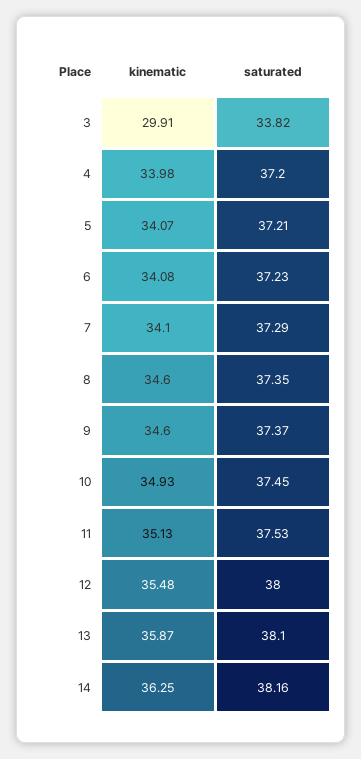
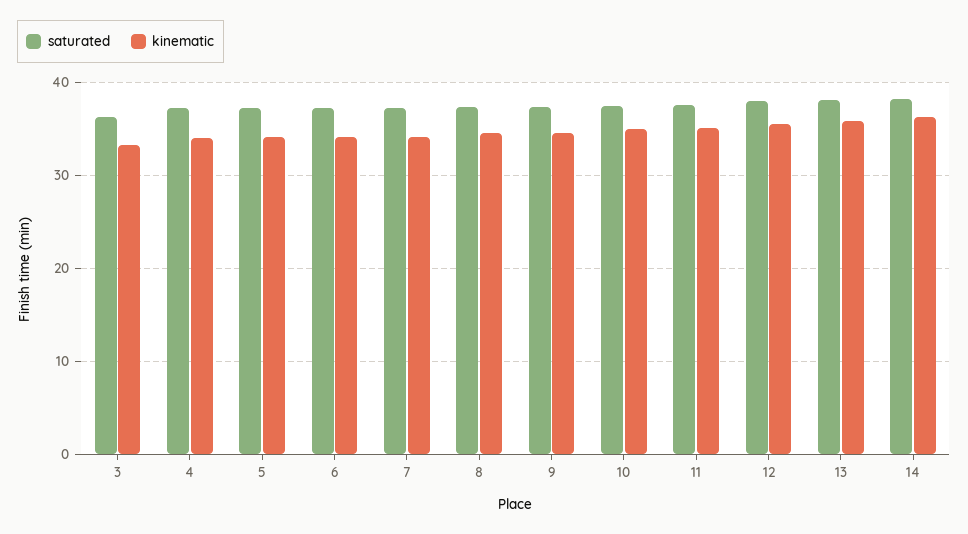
  {
    "kinematic": {
-     "3": 29.91,
+     "3": 33,
      "4": 33.98,
      "5": 34.07,
      "6": 34.08,
      "7": 34.1,
      "8": 34.6,
      "9": 34.6,
      "10": 34.93,
      "11": 35.13,
      "12": 35.48,
      "13": 35.87,
      "14": 36.25
    },
    "saturated": {
-     "3": 33.82,
+     "3": 36,
      "4": 37.2,
      "5": 37.21,
      "6": 37.23,
      "7": 37.29,
      "8": 37.35,
      "9": 37.37,
      "10": 37.45,
      "11": 37.53,
      "12": 38,
      "13": 38.1,
      "14": 38.16
    }
  }

